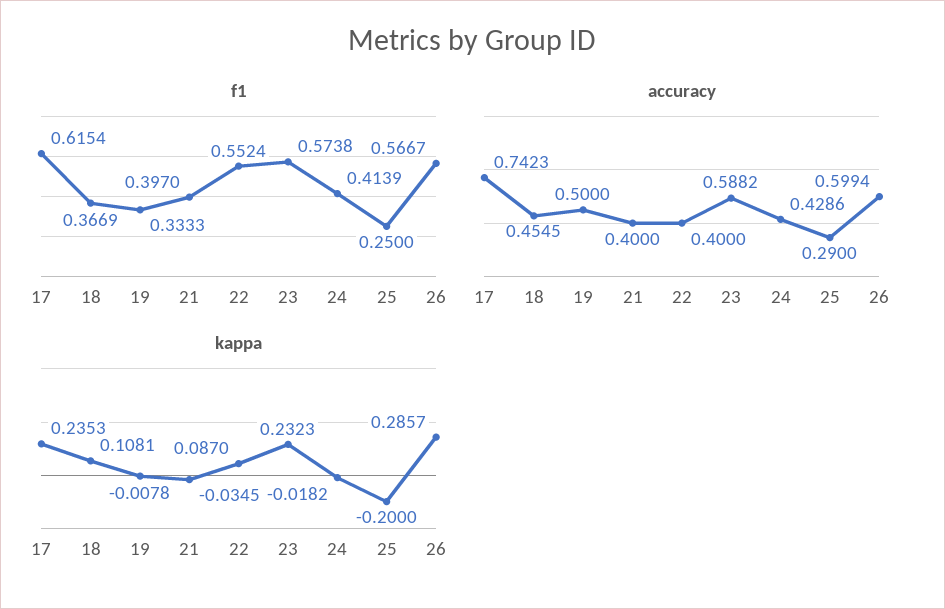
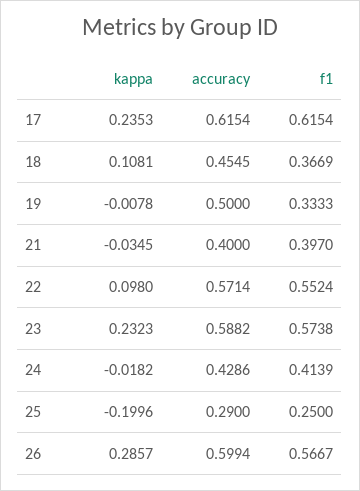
  {
    "f1": {
      "17": 0.6154,
      "18": 0.3669,
      "19": 0.3333,
      "21": 0.397,
      "22": 0.5524,
      "23": 0.5738,
      "24": 0.4139,
      "25": 0.25,
      "26": 0.5667
    },
    "accuracy": {
-     "17": 0.7423,
+     "17": 0.6154,
      "18": 0.4545,
      "19": 0.5,
      "21": 0.4,
-     "22": 0.4,
+     "22": 0.5714,
      "23": 0.5882,
      "24": 0.4286,
      "25": 0.29,
      "26": 0.5994
    },
    "kappa": {
      "17": 0.2353,
      "18": 0.1081,
      "19": -0.0078,
      "21": -0.0345,
-     "22": 0.087,
+     "22": 0.098,
      "23": 0.2323,
      "24": -0.0182,
-     "25": -0.2,
+     "25": -0.1996,
      "26": 0.2857
    }
  }

